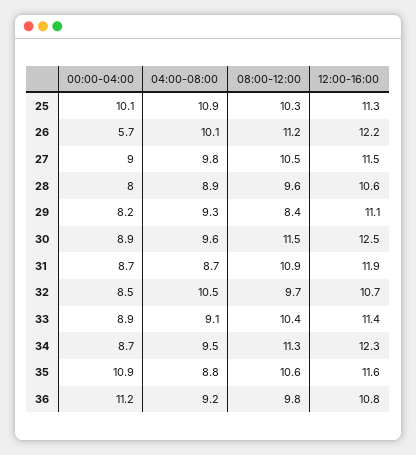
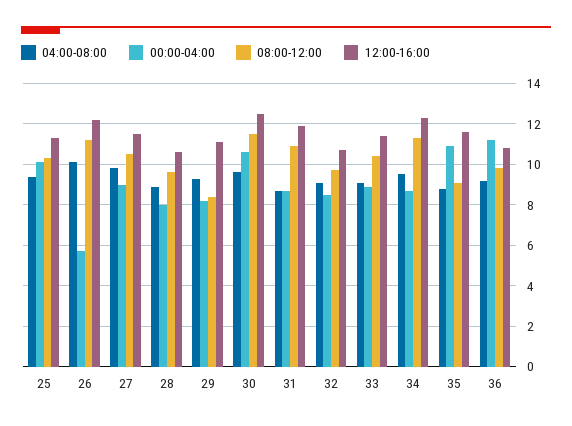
  {
    "00:00-04:00": {
      "25": 10.1,
      "26": 5.7,
      "27": 9,
      "28": 8,
      "29": 8.2,
-     "30": 8.9,
+     "30": 10.5,
      "31": 8.7,
      "32": 8.5,
      "33": 8.9,
      "34": 8.7,
      "35": 10.9,
      "36": 11.2
    },
    "04:00-08:00": {
-     "25": 10.9,
+     "25": 9.5,
      "26": 10.1,
      "27": 9.8,
      "28": 8.9,
      "29": 9.3,
      "30": 9.6,
      "31": 8.7,
-     "32": 10.5,
+     "32": 9,
      "33": 9.1,
      "34": 9.5,
      "35": 8.8,
      "36": 9.2
    },
    "08:00-12:00": {
      "25": 10.3,
      "26": 11.2,
      "27": 10.5,
      "28": 9.6,
      "29": 8.4,
      "30": 11.5,
      "31": 10.9,
      "32": 9.7,
      "33": 10.4,
      "34": 11.3,
-     "35": 10.6,
+     "35": 9,
      "36": 9.8
    },
    "12:00-16:00": {
      "25": 11.3,
      "26": 12.2,
      "27": 11.5,
      "28": 10.6,
      "29": 11.1,
      "30": 12.5,
      "31": 11.9,
      "32": 10.7,
      "33": 11.4,
      "34": 12.3,
      "35": 11.6,
      "36": 10.8
    }
  }

